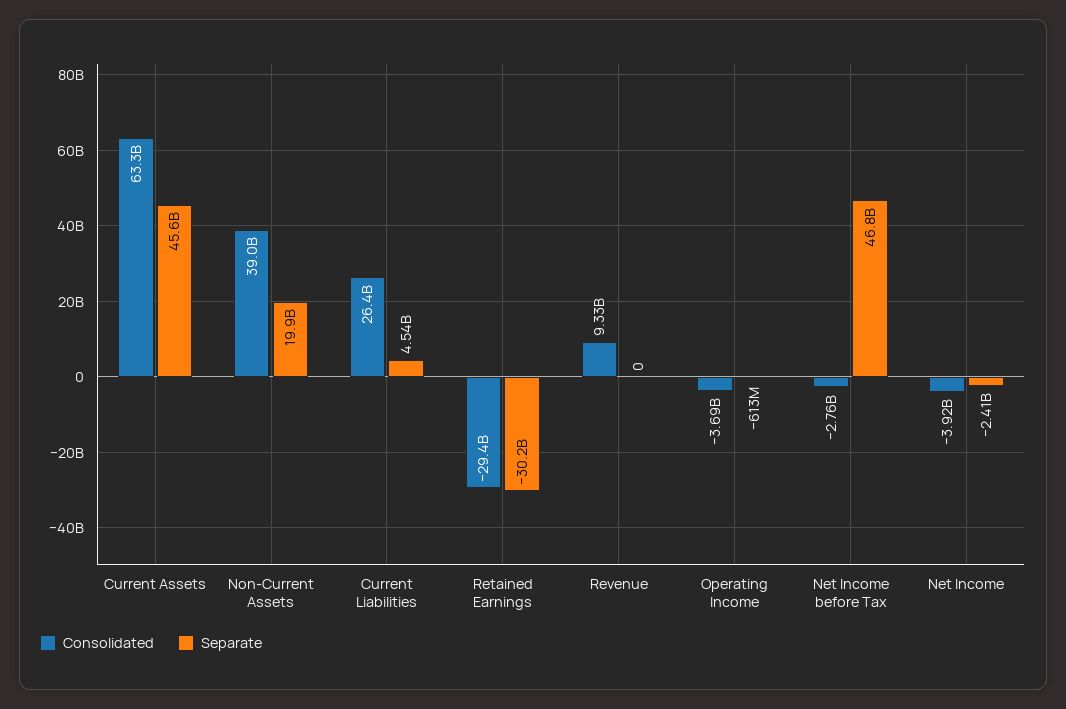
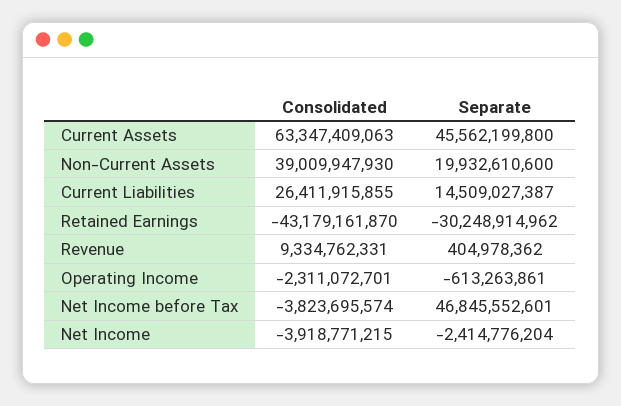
  {
    "Consolidated": {
      "Current Assets": 63347409063,
      "Non-Current Assets": 39009947930,
      "Current Liabilities": 26411915855,
-     "Retained Earnings": -29400000000,
+     "Retained Earnings": -43179161870,
      "Revenue": 9334762331,
-     "Operating Income": -3690000000,
+     "Operating Income": -2311072701,
-     "Net Income before Tax": -2760000000,
+     "Net Income before Tax": -3823695574,
      "Net Income": -3918771215
    },
    "Separate": {
      "Current Assets": 45562199800,
      "Non-Current Assets": 19932610600,
-     "Current Liabilities": 4540000000,
+     "Current Liabilities": 14509027387,
      "Retained Earnings": -30248914962,
-     "Revenue": 0,
+     "Revenue": 404978362,
      "Operating Income": -613263861,
      "Net Income before Tax": 46845552601,
      "Net Income": -2414776204
    }
  }

